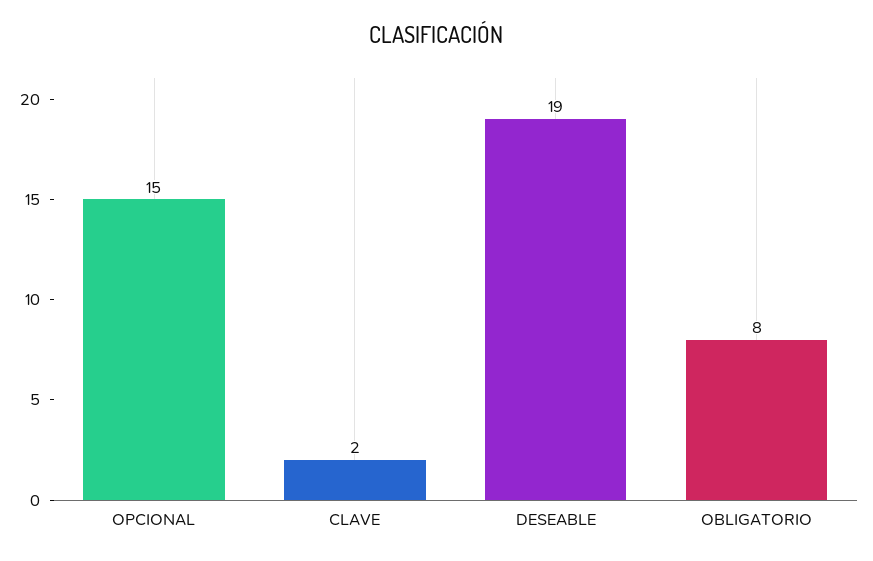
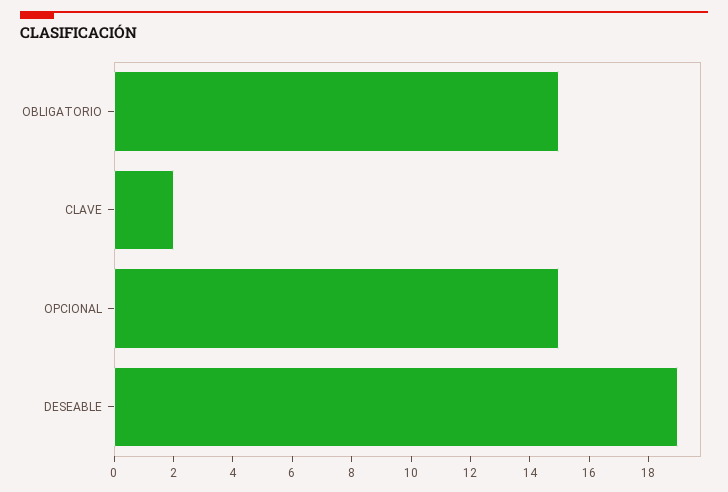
  {
    "OPCIONAL": 15,
    "CLAVE": 2,
    "DESEABLE": 19,
-   "OBLIGATORIO": 8
+   "OBLIGATORIO": 15
  }

